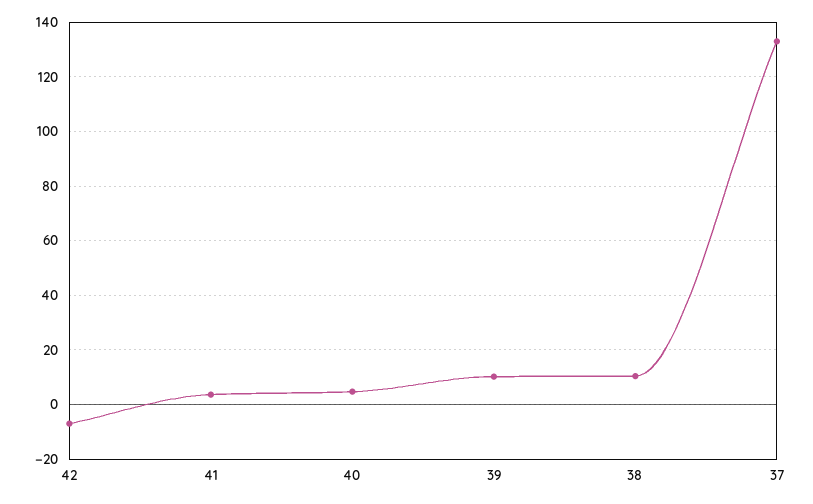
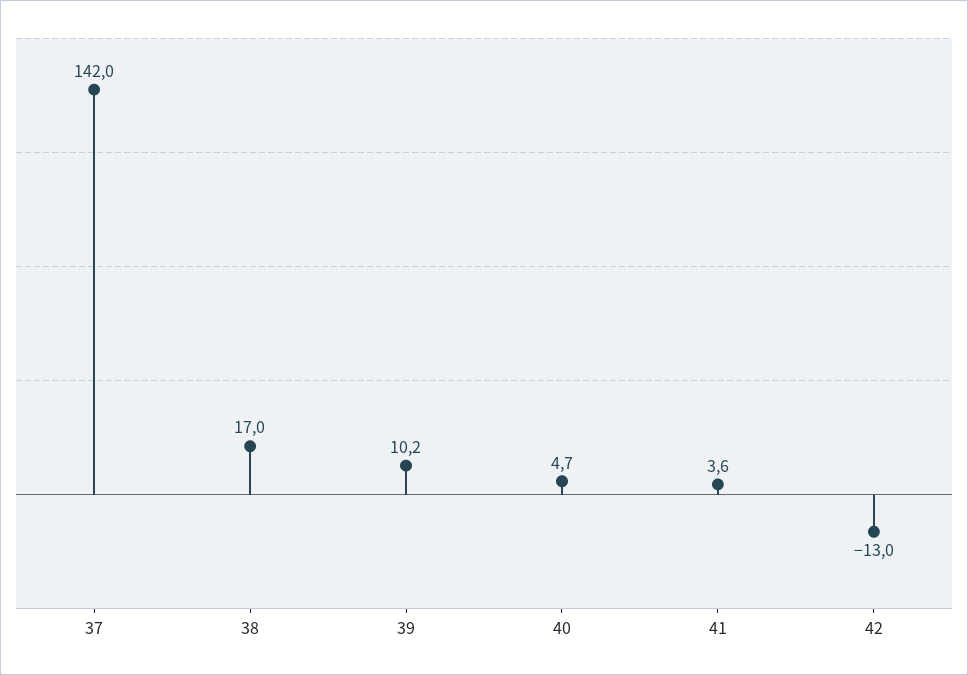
  {
-   "42": -7.5,
+   "42": -13,
    "41": 3.6,
    "40": 4.7,
    "39": 10.2,
-   "38": 10,
+   "38": 17,
-   "37": 132.5
+   "37": 142
  }

